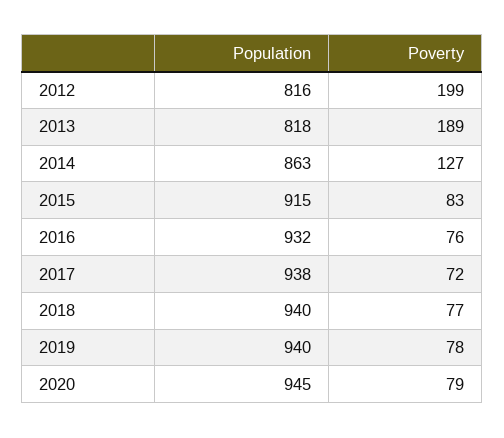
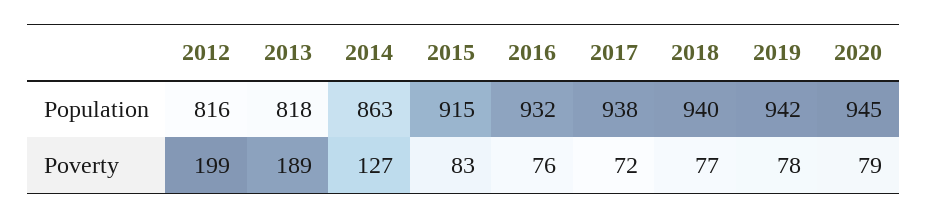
  {
    "Population": {
      "2012": 816,
      "2013": 818,
      "2014": 863,
      "2015": 915,
      "2016": 932,
      "2017": 938,
      "2018": 940,
-     "2019": 940,
+     "2019": 942,
      "2020": 945
    },
    "Poverty": {
      "2012": 199,
      "2013": 189,
      "2014": 127,
      "2015": 83,
      "2016": 76,
      "2017": 72,
      "2018": 77,
      "2019": 78,
      "2020": 79
    }
  }

